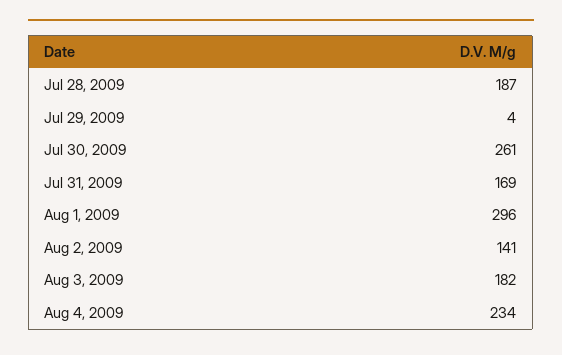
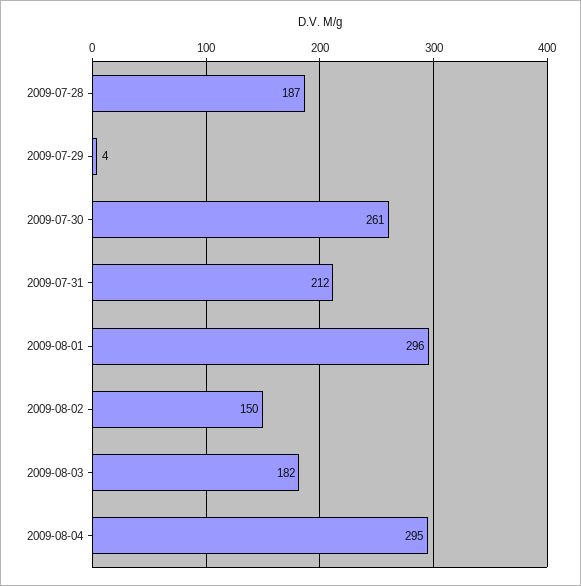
  {
    "Jul 28, 2009": 187,
    "Jul 29, 2009": 4,
    "Jul 30, 2009": 261,
-   "Jul 31, 2009": 169,
+   "Jul 31, 2009": 212,
    "Aug 1, 2009": 296,
-   "Aug 2, 2009": 141,
+   "Aug 2, 2009": 150,
    "Aug 3, 2009": 182,
-   "Aug 4, 2009": 234
+   "Aug 4, 2009": 295
  }

